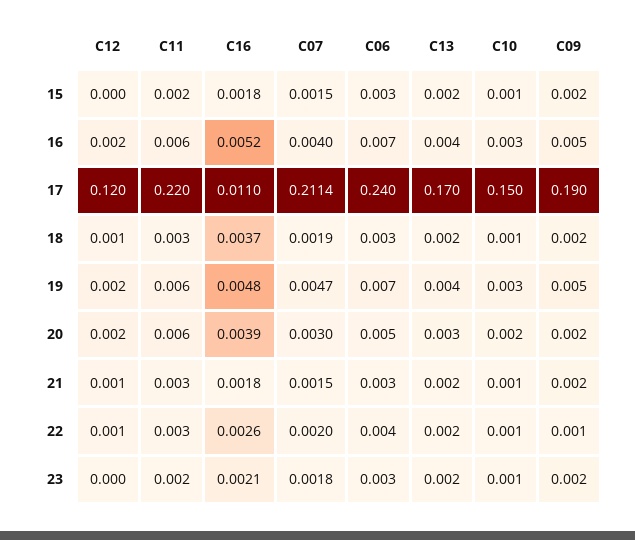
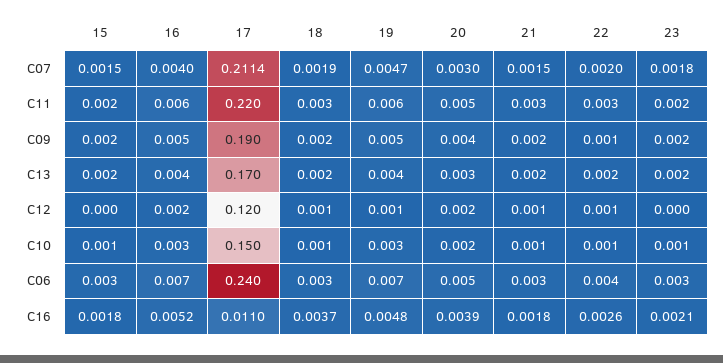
  {
    "C12": {
      "15": 0,
      "16": 0.002,
      "17": 0.12,
      "18": 0.001,
-     "19": 0.002,
+     "19": 0.001,
      "20": 0.002,
      "21": 0.001,
      "22": 0.001,
      "23": 0
    },
    "C11": {
      "15": 0.002,
      "16": 0.006,
      "17": 0.22,
      "18": 0.003,
      "19": 0.006,
-     "20": 0.006,
+     "20": 0.005,
      "21": 0.003,
      "22": 0.003,
      "23": 0.002
    },
    "C16": {
      "15": 0.0018,
      "16": 0.0052,
      "17": 0.011,
      "18": 0.0037,
      "19": 0.0048,
      "20": 0.0039,
      "21": 0.0018,
      "22": 0.0026,
      "23": 0.0021
    },
    "C07": {
      "15": 0.0015,
      "16": 0.004,
      "17": 0.2114,
      "18": 0.0019,
      "19": 0.0047,
      "20": 0.003,
      "21": 0.0015,
      "22": 0.002,
      "23": 0.0018
    },
    "C06": {
      "15": 0.003,
      "16": 0.007,
      "17": 0.24,
      "18": 0.003,
      "19": 0.007,
      "20": 0.005,
      "21": 0.003,
      "22": 0.004,
      "23": 0.003
    },
    "C13": {
      "15": 0.002,
      "16": 0.004,
      "17": 0.17,
      "18": 0.002,
      "19": 0.004,
      "20": 0.003,
      "21": 0.002,
      "22": 0.002,
      "23": 0.002
    },
    "C10": {
      "15": 0.001,
      "16": 0.003,
      "17": 0.15,
      "18": 0.001,
      "19": 0.003,
      "20": 0.002,
      "21": 0.001,
      "22": 0.001,
      "23": 0.001
    },
    "C09": {
      "15": 0.002,
      "16": 0.005,
      "17": 0.19,
      "18": 0.002,
      "19": 0.005,
-     "20": 0.002,
+     "20": 0.004,
      "21": 0.002,
      "22": 0.001,
      "23": 0.002
    }
  }

